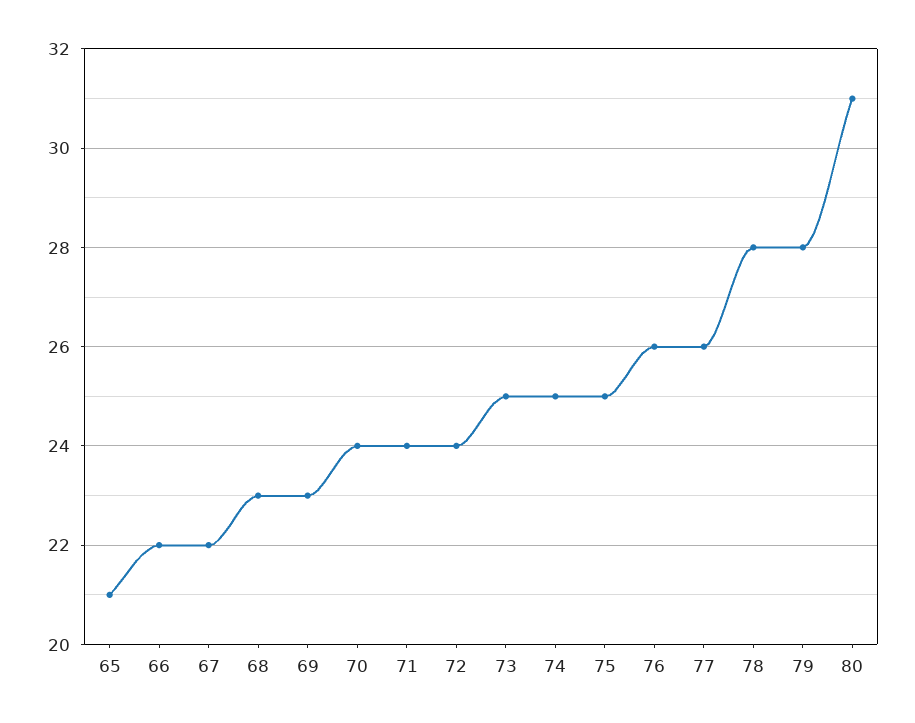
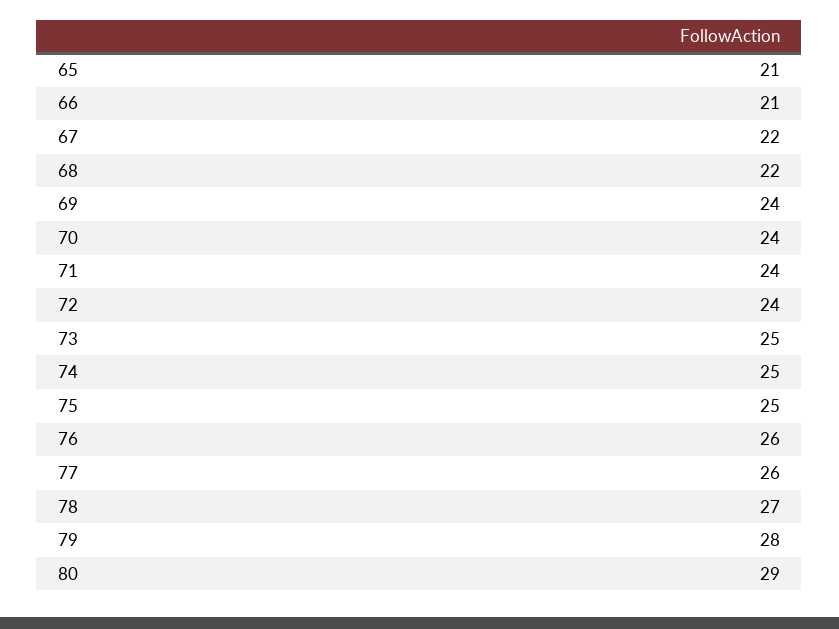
  {
    "65": 21,
-   "66": 22,
+   "66": 21,
    "67": 22,
-   "68": 23,
+   "68": 22,
-   "69": 23,
+   "69": 24,
    "70": 24,
    "71": 24,
    "72": 24,
    "73": 25,
    "74": 25,
    "75": 25,
    "76": 26,
    "77": 26,
-   "78": 28,
+   "78": 27,
    "79": 28,
-   "80": 31
+   "80": 29
  }

